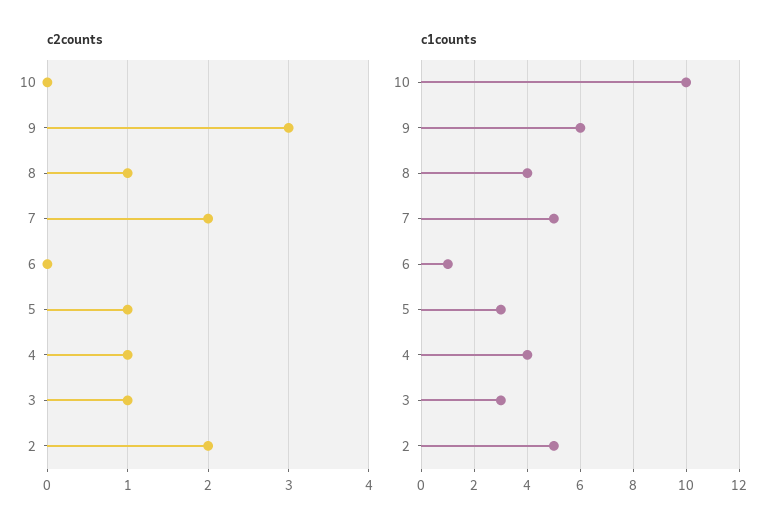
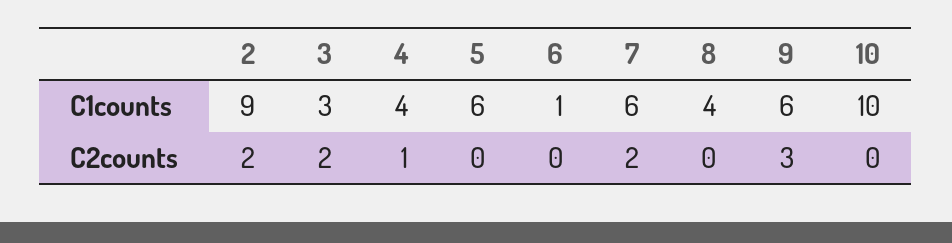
  {
    "c2counts": {
      "10": 0,
      "9": 3,
-     "8": 1,
+     "8": 0,
      "7": 2,
      "6": 0,
-     "5": 1,
+     "5": 0,
      "4": 1,
-     "3": 1,
+     "3": 2,
      "2": 2
    },
    "c1counts": {
      "10": 10,
      "9": 6,
      "8": 4,
-     "7": 5,
+     "7": 6,
      "6": 1,
-     "5": 3,
+     "5": 6,
      "4": 4,
      "3": 3,
-     "2": 5
+     "2": 9
    }
  }

